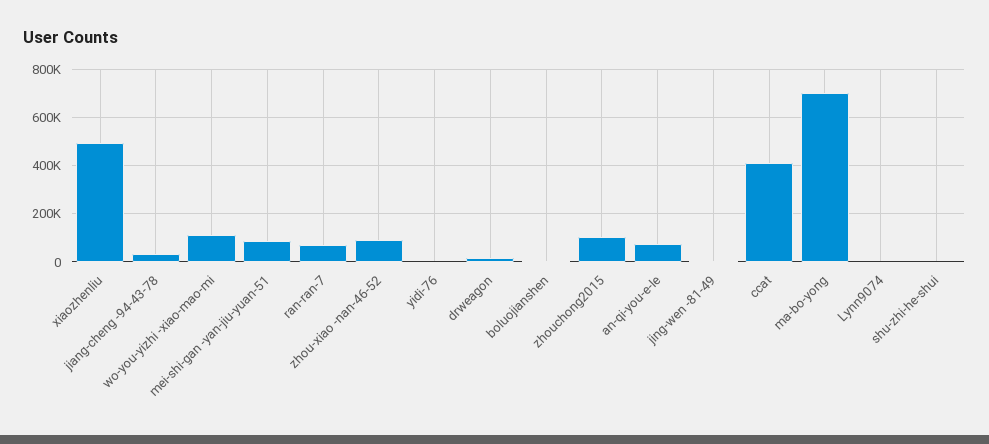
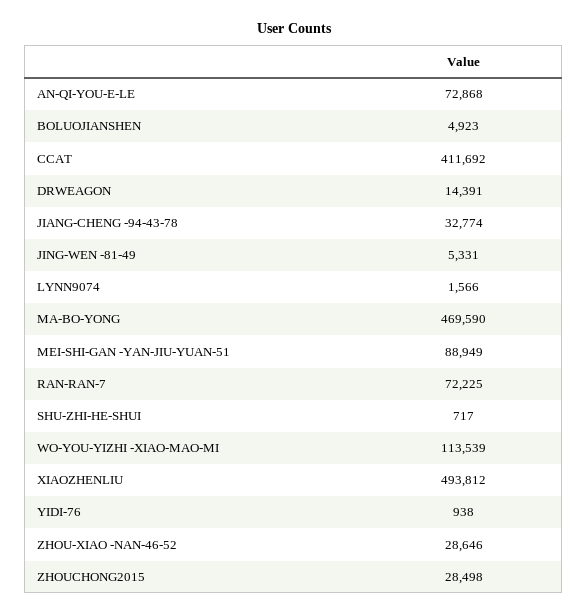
  {
    "xiaozhenliu": 493812,
    "jiang-cheng -94-43-78": 32774,
    "wo-you-yizhi -xiao-mao-mi": 113539,
    "mei-shi-gan -yan-jiu-yuan-51": 88949,
    "ran-ran-7": 72225,
-   "zhou-xiao -nan-46-52": 100000,
+   "zhou-xiao -nan-46-52": 28646,
    "yidi-76": 938,
    "drweagon": 14391,
    "boluojianshen": 4923,
-   "zhouchong2015": 100000,
+   "zhouchong2015": 28498,
    "an-qi-you-e-le": 72868,
    "jing-wen -81-49": 5331,
    "ccat": 411692,
-   "ma-bo-yong": 700000,
+   "ma-bo-yong": 469590,
    "Lynn9074": 1566,
    "shu-zhi-he-shui": 717
  }

